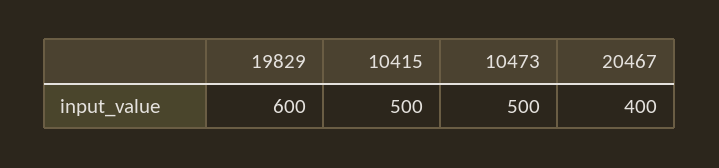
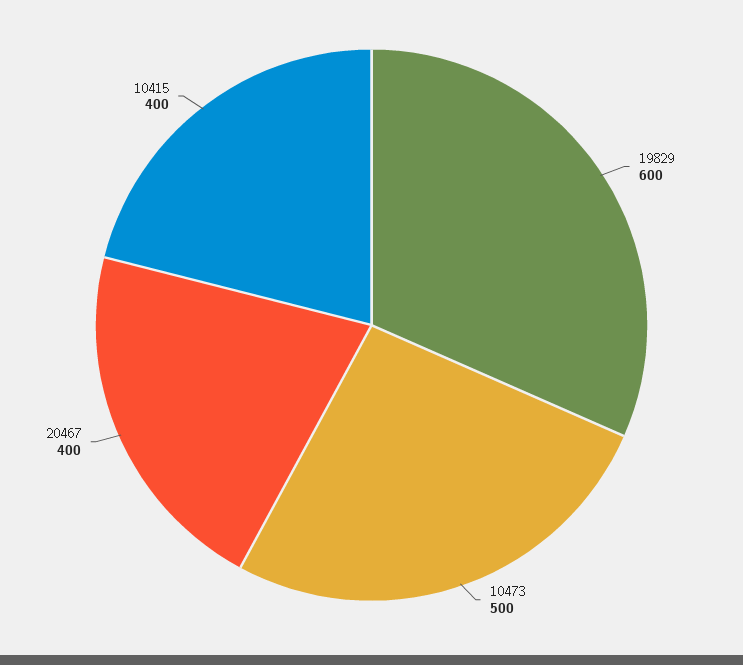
  {
    "19829": 600,
-   "10415": 500,
+   "10415": 400,
    "10473": 500,
    "20467": 400
  }

